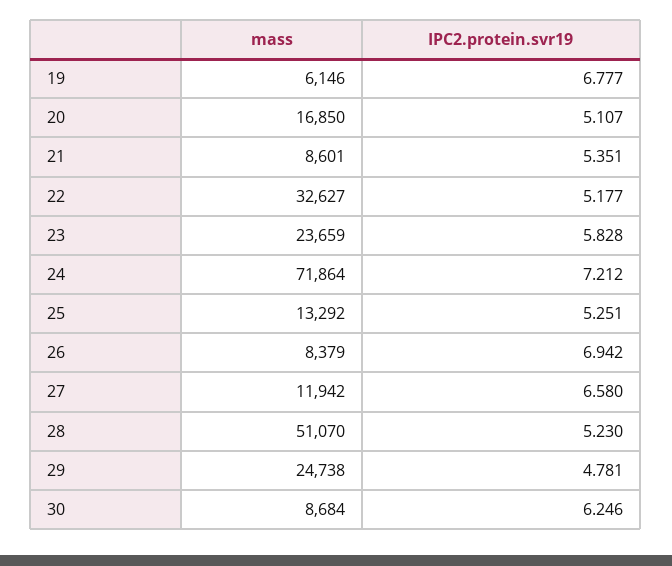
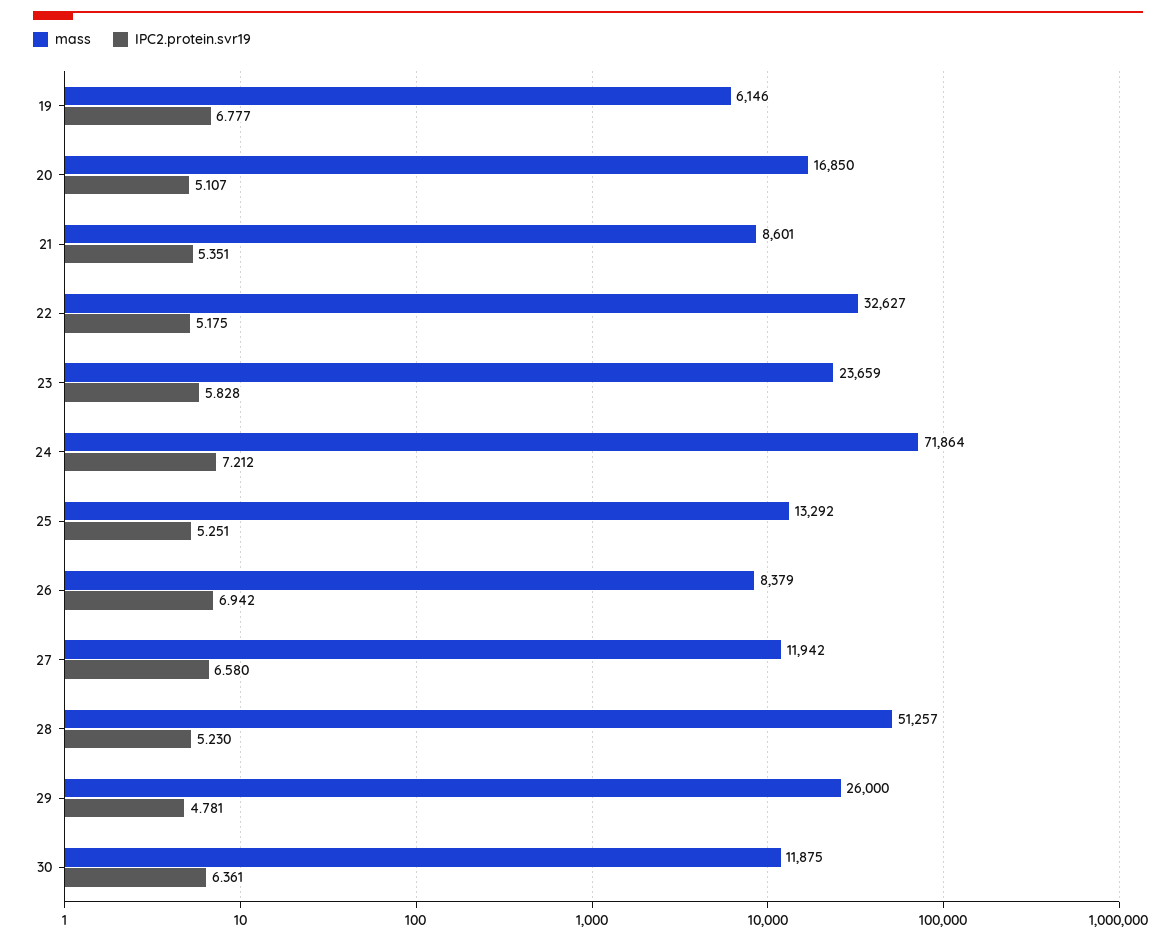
  {
    "mass": {
      "19": 6146,
      "20": 16850,
      "21": 8601,
      "22": 32627,
      "23": 23659,
      "24": 71864,
      "25": 13292,
      "26": 8379,
      "27": 11942,
-     "28": 51070,
+     "28": 51257,
-     "29": 24738,
+     "29": 26000,
-     "30": 8684
+     "30": 11875
    },
    "IPC2.protein.svr19": {
      "19": 6.777,
      "20": 5.107,
      "21": 5.351,
-     "22": 5.177,
+     "22": 5.175,
      "23": 5.828,
      "24": 7.212,
      "25": 5.251,
      "26": 6.942,
      "27": 6.58,
      "28": 5.23,
      "29": 4.781,
-     "30": 6.246
+     "30": 6.361
    }
  }

